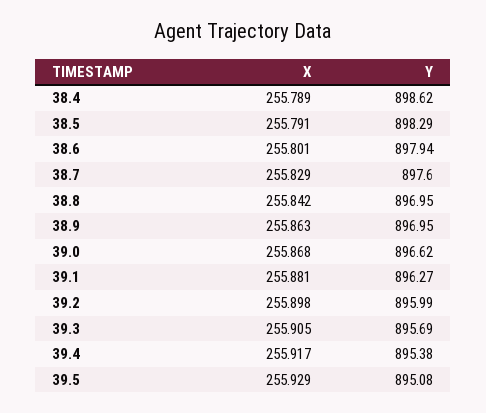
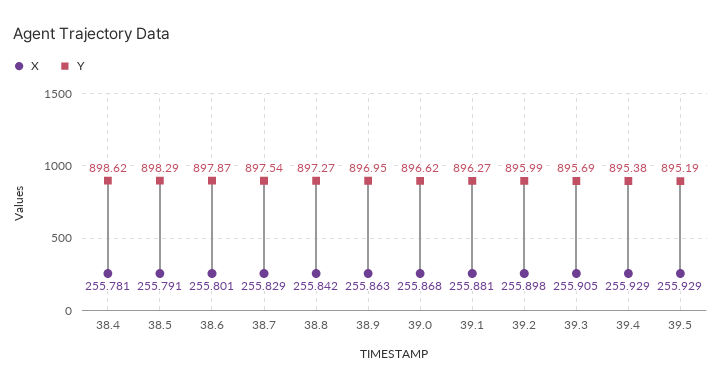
  {
    "X": {
-     "38.4": 255.789,
+     "38.4": 255.781,
      "38.5": 255.791,
      "38.6": 255.801,
      "38.7": 255.829,
      "38.8": 255.842,
      "38.9": 255.863,
      "39.0": 255.868,
      "39.1": 255.881,
      "39.2": 255.898,
      "39.3": 255.905,
-     "39.4": 255.917,
+     "39.4": 255.929,
      "39.5": 255.929
    },
    "Y": {
      "38.4": 898.62,
      "38.5": 898.29,
-     "38.6": 897.94,
+     "38.6": 897.87,
-     "38.7": 897.6,
+     "38.7": 897.54,
-     "38.8": 896.95,
+     "38.8": 897.27,
      "38.9": 896.95,
      "39.0": 896.62,
      "39.1": 896.27,
      "39.2": 895.99,
      "39.3": 895.69,
      "39.4": 895.38,
-     "39.5": 895.08
+     "39.5": 895.19
    }
  }

